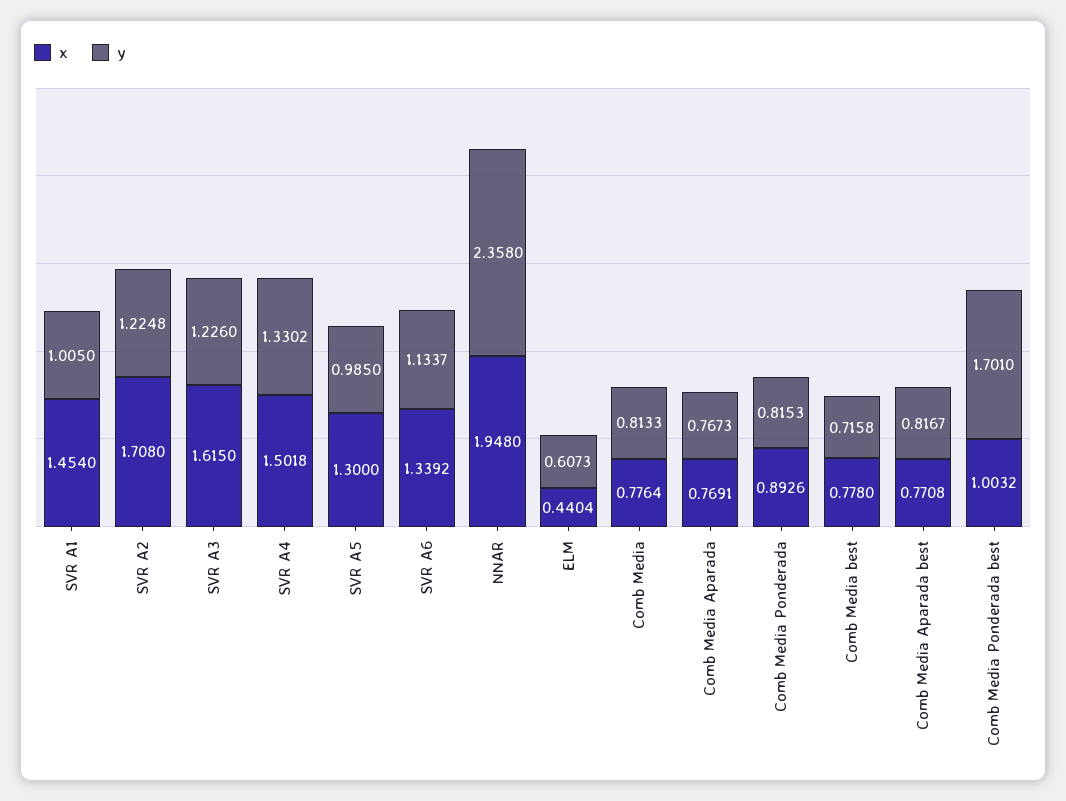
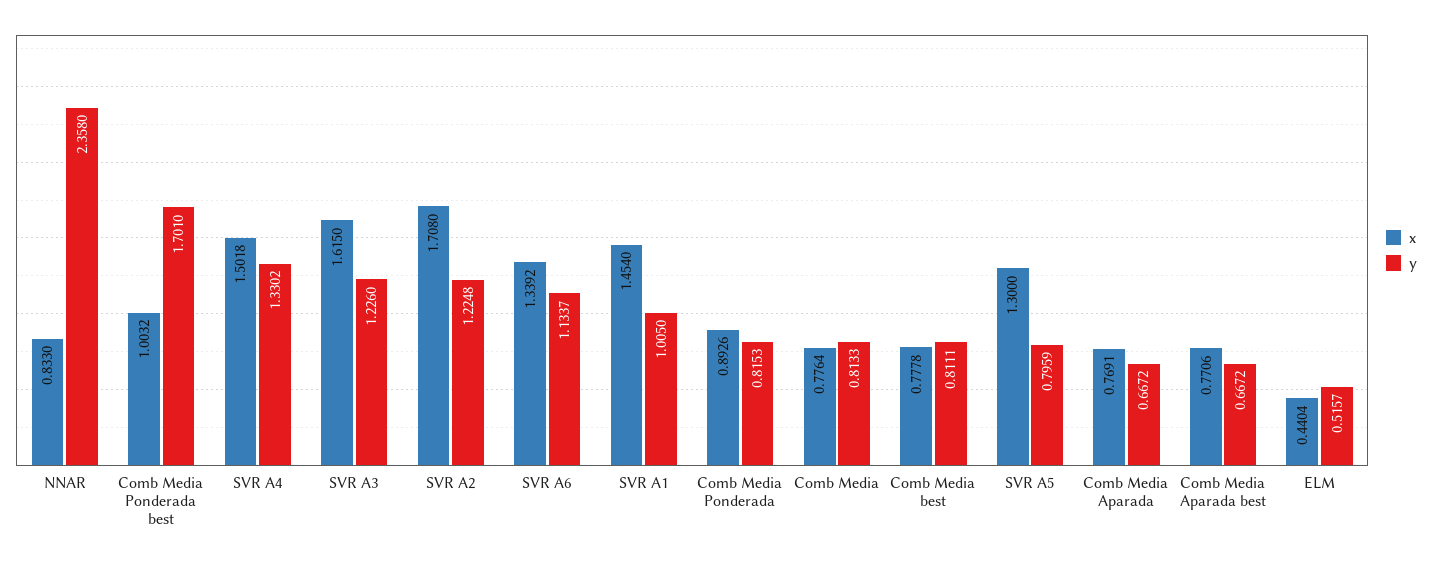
  {
    "x": {
      "SVR A1": 1.454,
      "SVR A2": 1.708,
      "SVR A3": 1.615,
      "SVR A4": 1.5018,
      "SVR A5": 1.3,
      "SVR A6": 1.3392,
-     "NNAR": 1.948,
+     "NNAR": 0.833,
      "ELM": 0.4404,
      "Comb Media": 0.7764,
      "Comb Media Aparada": 0.7691,
      "Comb Media Ponderada": 0.8926,
-     "Comb Media best": 0.778,
+     "Comb Media best": 0.7778,
-     "Comb Media Aparada best": 0.7708,
+     "Comb Media Aparada best": 0.7706,
      "Comb Media Ponderada best": 1.0032
    },
    "y": {
      "SVR A1": 1.005,
      "SVR A2": 1.2248,
      "SVR A3": 1.226,
      "SVR A4": 1.3302,
-     "SVR A5": 0.985,
+     "SVR A5": 0.7959,
      "SVR A6": 1.1337,
      "NNAR": 2.358,
-     "ELM": 0.6073,
+     "ELM": 0.5157,
      "Comb Media": 0.8133,
-     "Comb Media Aparada": 0.7673,
+     "Comb Media Aparada": 0.6672,
      "Comb Media Ponderada": 0.8153,
-     "Comb Media best": 0.7158,
+     "Comb Media best": 0.8111,
-     "Comb Media Aparada best": 0.8167,
+     "Comb Media Aparada best": 0.6672,
      "Comb Media Ponderada best": 1.701
    }
  }

